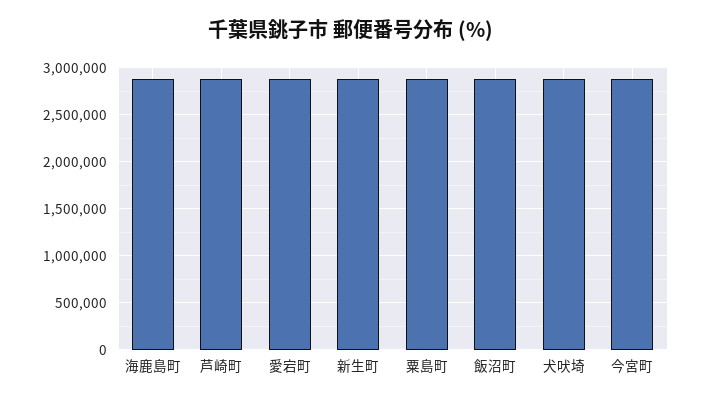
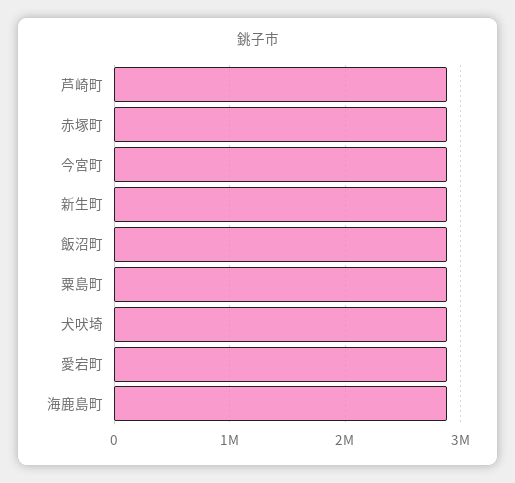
  {
    "海鹿島町": 2900000,
    "芦崎町": 2900000,
    "愛宕町": 2900000,
    "新生町": 2900000,
    "粟島町": 2900000,
    "飯沼町": 2900000,
    "犬吠埼": 2900000,
-   "今宮町": 2900000
+   "今宮町": 2900000,
+   "赤塚町": 2900000
  }

